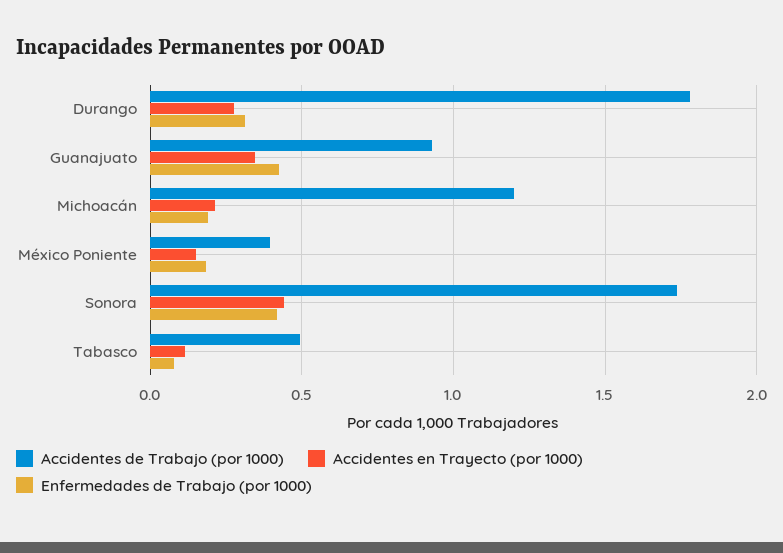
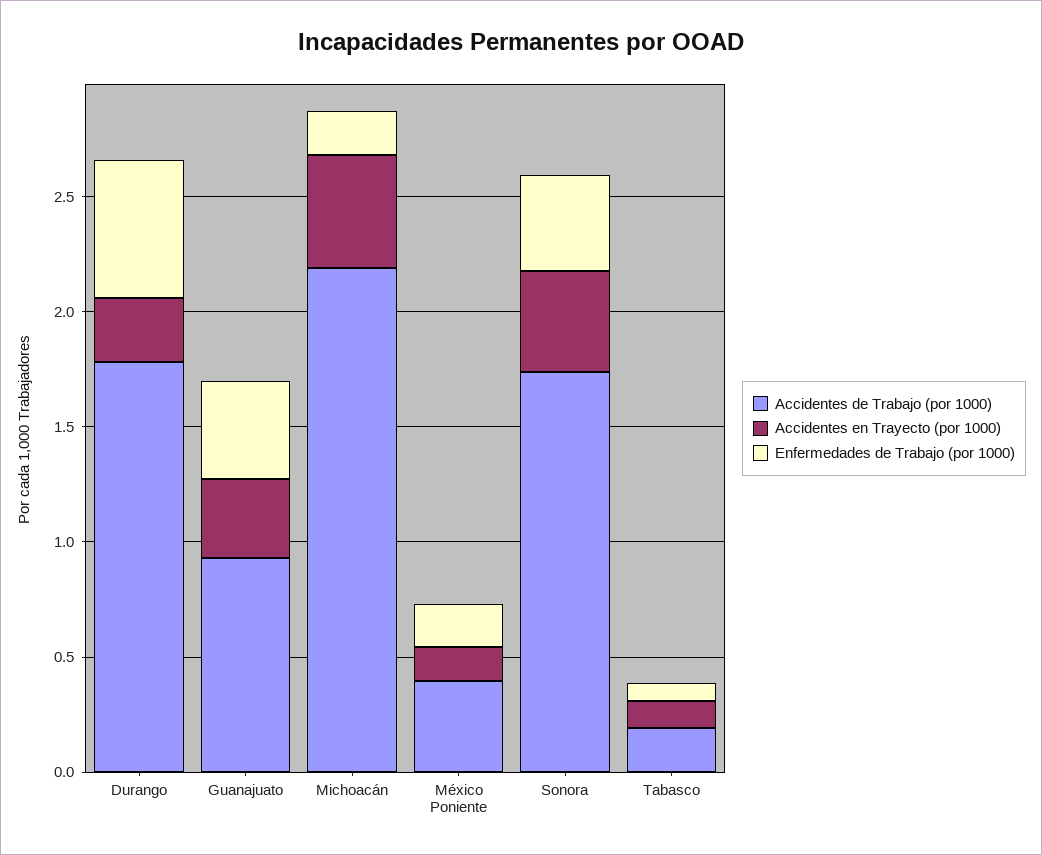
  {
    "Accidentes de Trabajo (por 1000)": {
      "Durango": 1.8,
      "Guanajuato": 0.95,
-     "Michoacán": 1.2,
+     "Michoacán": 2.2,
      "México Poniente": 0.4,
      "Sonora": 1.75,
-     "Tabasco": 0.5
+     "Tabasco": 0.2
    },
    "Accidentes en Trayecto (por 1000)": {
      "Durango": 0.3,
      "Guanajuato": 0.35,
-     "Michoacán": 0.2,
+     "Michoacán": 0.5,
      "México Poniente": 0.15,
      "Sonora": 0.45,
      "Tabasco": 0.1
    },
    "Enfermedades de Trabajo (por 1000)": {
-     "Durango": 0.3,
+     "Durango": 0.6,
      "Guanajuato": 0.45,
      "Michoacán": 0.2,
      "México Poniente": 0.2,
      "Sonora": 0.4,
      "Tabasco": 0.1
    }
  }

